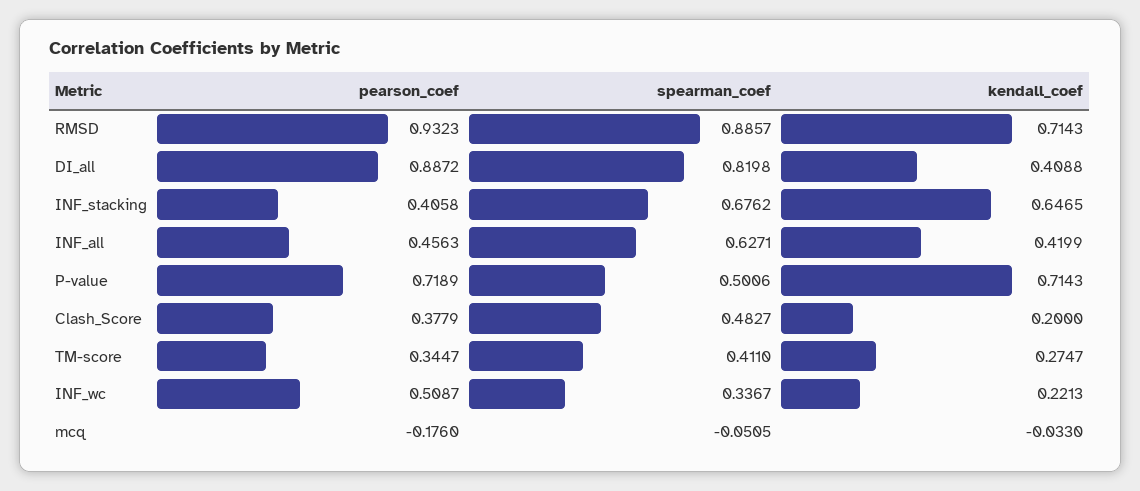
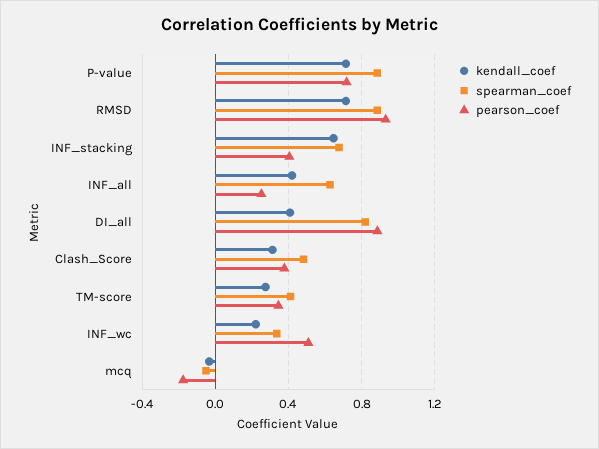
  {
    "pearson_coef": {
      "RMSD": 0.9323,
      "DI_all": 0.8872,
      "INF_stacking": 0.4058,
-     "INF_all": 0.4563,
+     "INF_all": 0.25,
      "P-value": 0.7189,
      "Clash_Score": 0.3779,
      "TM-score": 0.3447,
      "INF_wc": 0.5087,
      "mcq": -0.176
    },
    "spearman_coef": {
      "RMSD": 0.8857,
      "DI_all": 0.8198,
      "INF_stacking": 0.6762,
      "INF_all": 0.6271,
-     "P-value": 0.5006,
+     "P-value": 0.9,
      "Clash_Score": 0.4827,
      "TM-score": 0.411,
      "INF_wc": 0.3367,
      "mcq": -0.0505
    },
    "kendall_coef": {
      "RMSD": 0.7143,
      "DI_all": 0.4088,
      "INF_stacking": 0.6465,
      "INF_all": 0.4199,
      "P-value": 0.7143,
-     "Clash_Score": 0.2,
+     "Clash_Score": 0.3,
      "TM-score": 0.2747,
      "INF_wc": 0.2213,
      "mcq": -0.033
    }
  }

